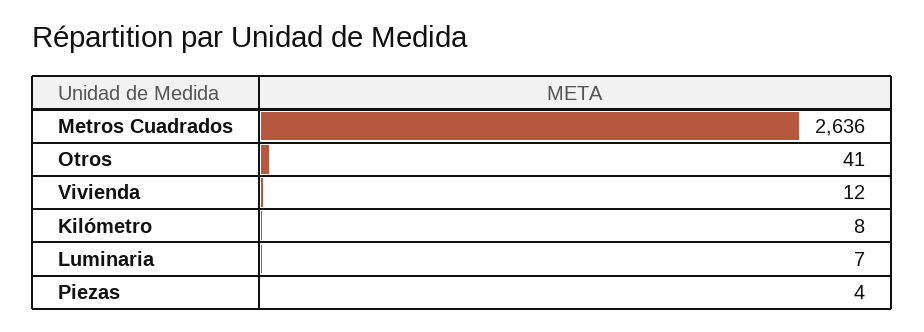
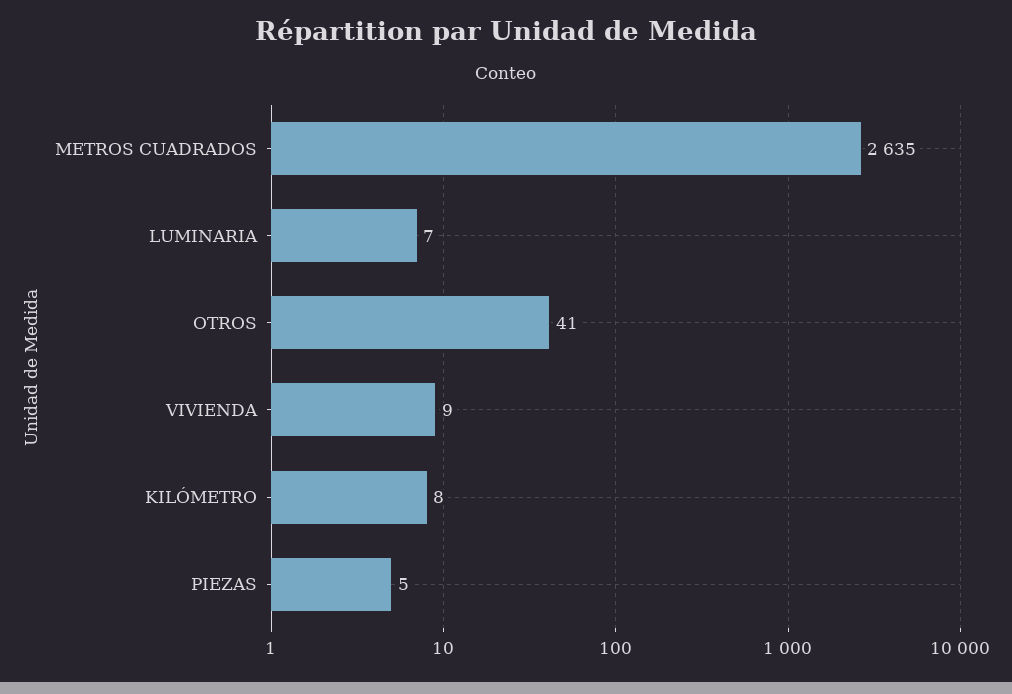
  {
-   "Metros Cuadrados": 2636,
+   "Metros Cuadrados": 2635,
    "Otros": 41,
-   "Vivienda": 12,
+   "Vivienda": 9,
    "Kilómetro": 8,
    "Luminaria": 7,
-   "Piezas": 4
+   "Piezas": 5
  }

